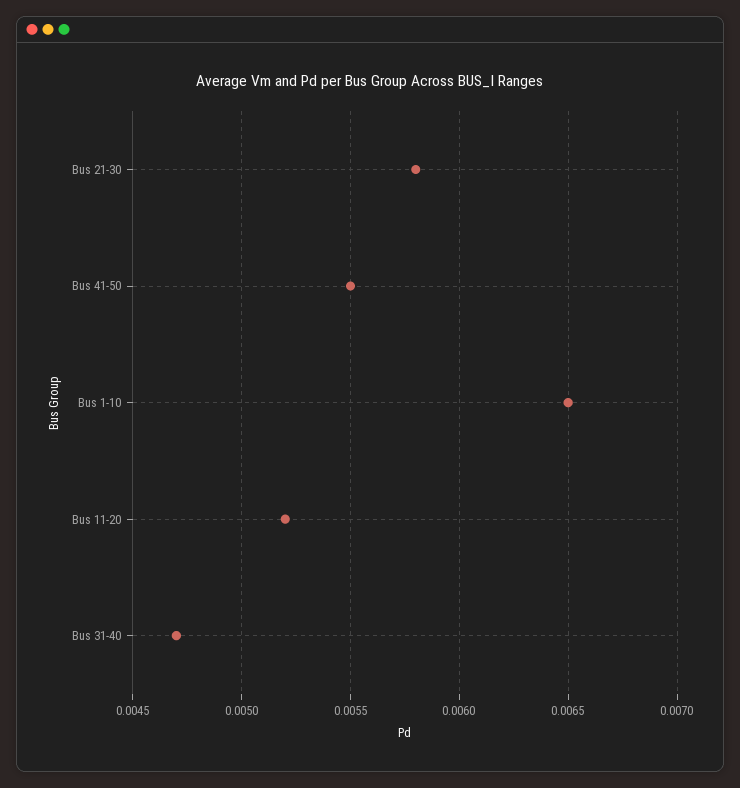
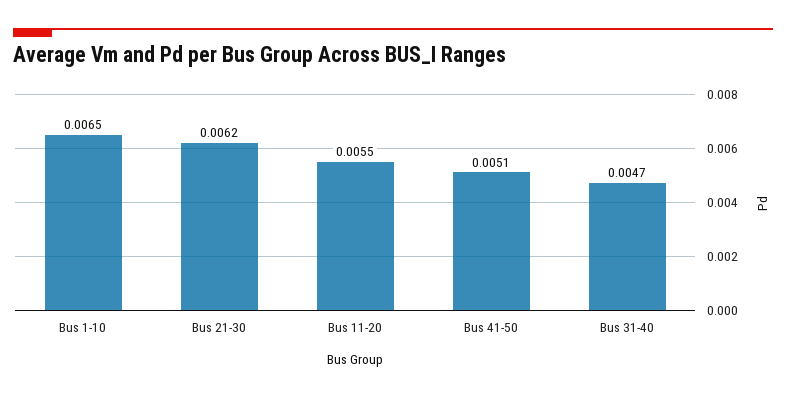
  {
-   "Bus 21-30": 0.0058,
+   "Bus 21-30": 0.0062,
-   "Bus 41-50": 0.0055,
+   "Bus 41-50": 0.0051,
    "Bus 1-10": 0.0065,
-   "Bus 11-20": 0.0052,
+   "Bus 11-20": 0.0055,
    "Bus 31-40": 0.0047
  }

